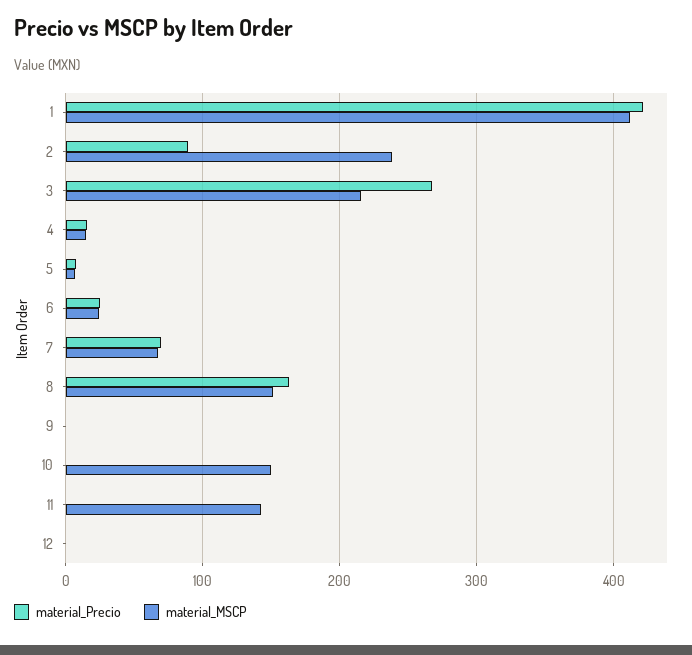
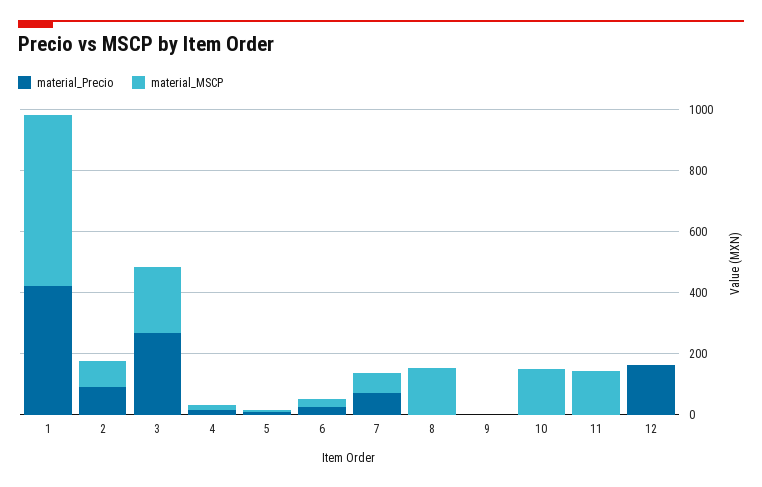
  {
    "material_Precio": {
      "1": 420,
      "2": 90,
      "3": 270,
      "4": 20,
      "5": 10,
      "6": 20,
      "7": 70,
-     "8": 160,
+     "8": 0,
      "9": 0,
      "10": 0,
      "11": 0,
-     "12": 0
+     "12": 150
    },
    "material_MSCP": {
-     "1": 410,
+     "1": 550,
-     "2": 240,
+     "2": 100,
      "3": 220,
      "4": 10,
      "5": 10,
      "6": 20,
      "7": 70,
      "8": 150,
      "9": 0,
      "10": 150,
      "11": 140,
      "12": 0
    }
  }

